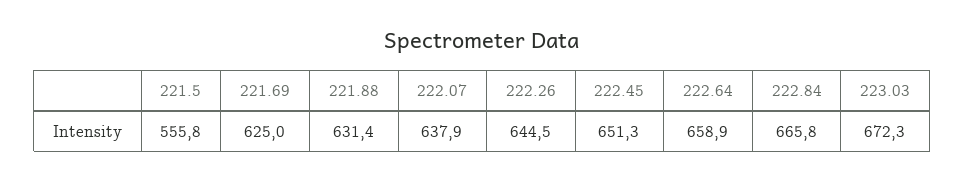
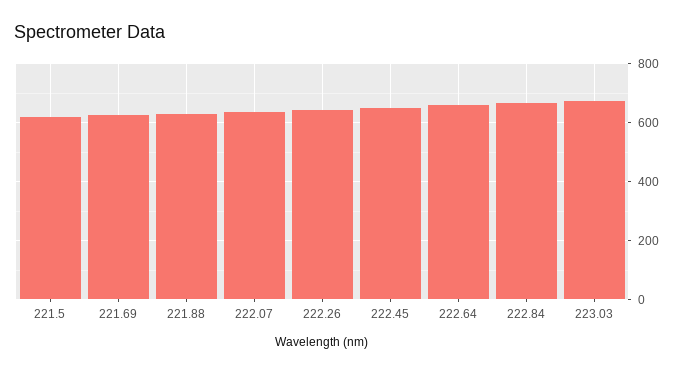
  {
-   "221.5": 555.8,
+   "221.5": 625,
    "221.69": 625,
    "221.88": 631.4,
    "222.07": 637.9,
    "222.26": 644.5,
    "222.45": 651.3,
    "222.64": 658.9,
    "222.84": 665.8,
    "223.03": 672.3
  }

